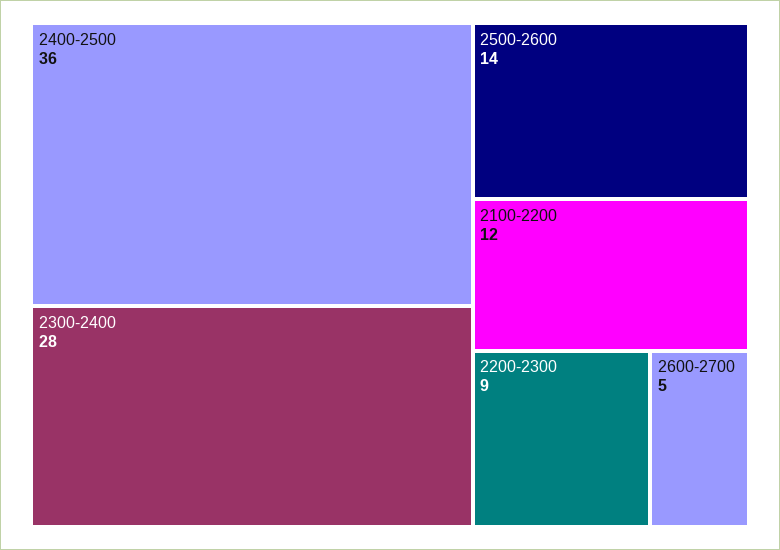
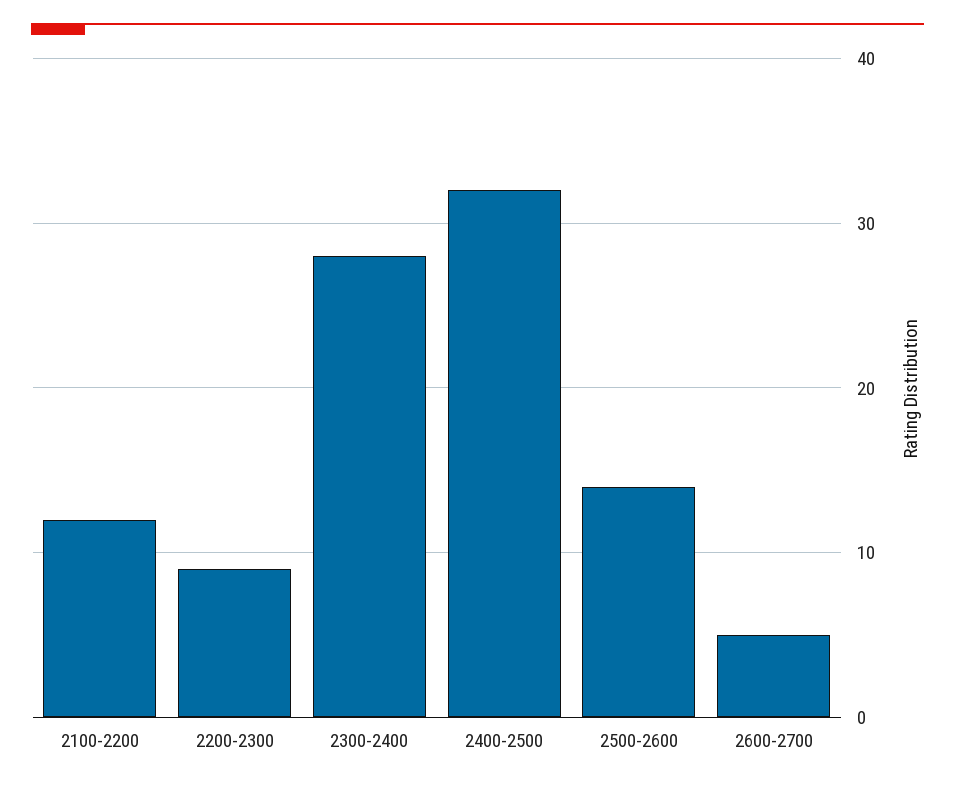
  {
-   "2400-2500": 36,
+   "2400-2500": 32,
    "2300-2400": 28,
    "2500-2600": 14,
    "2100-2200": 12,
    "2200-2300": 9,
    "2600-2700": 5
  }

